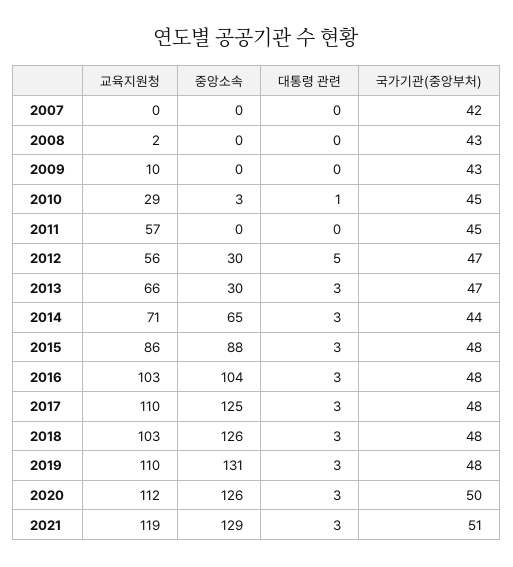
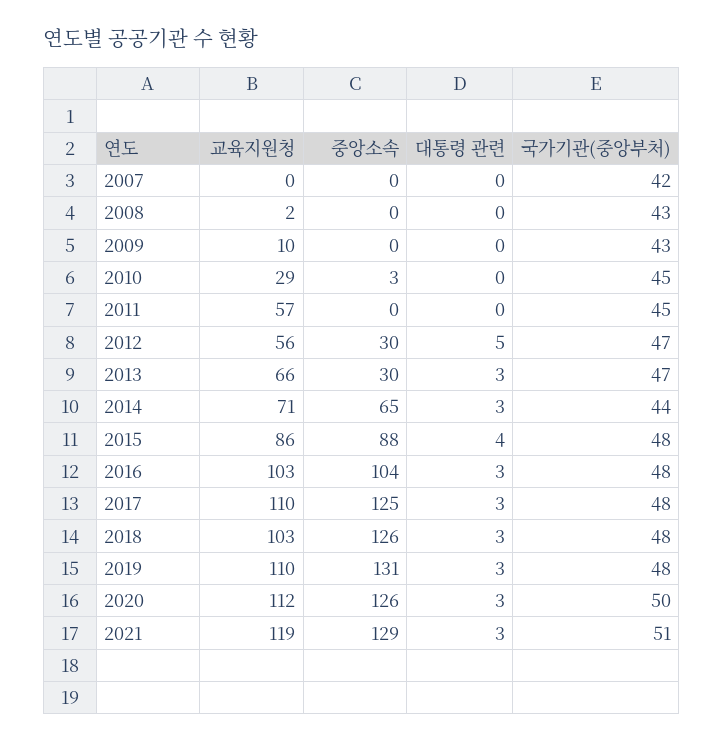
  {
    "교육지원청": {
      "2007": 0,
      "2008": 2,
      "2009": 10,
      "2010": 29,
      "2011": 57,
      "2012": 56,
      "2013": 66,
      "2014": 71,
      "2015": 86,
      "2016": 103,
      "2017": 110,
      "2018": 103,
      "2019": 110,
      "2020": 112,
      "2021": 119
    },
    "중앙소속": {
      "2007": 0,
      "2008": 0,
      "2009": 0,
      "2010": 3,
      "2011": 0,
      "2012": 30,
      "2013": 30,
      "2014": 65,
      "2015": 88,
      "2016": 104,
      "2017": 125,
      "2018": 126,
      "2019": 131,
      "2020": 126,
      "2021": 129
    },
    "대통령 관련": {
      "2007": 0,
      "2008": 0,
      "2009": 0,
-     "2010": 1,
+     "2010": 0,
      "2011": 0,
      "2012": 5,
      "2013": 3,
      "2014": 3,
-     "2015": 3,
+     "2015": 4,
      "2016": 3,
      "2017": 3,
      "2018": 3,
      "2019": 3,
      "2020": 3,
      "2021": 3
    },
    "국가기관(중앙부처)": {
      "2007": 42,
      "2008": 43,
      "2009": 43,
      "2010": 45,
      "2011": 45,
      "2012": 47,
      "2013": 47,
      "2014": 44,
      "2015": 48,
      "2016": 48,
      "2017": 48,
      "2018": 48,
      "2019": 48,
      "2020": 50,
      "2021": 51
    }
  }

